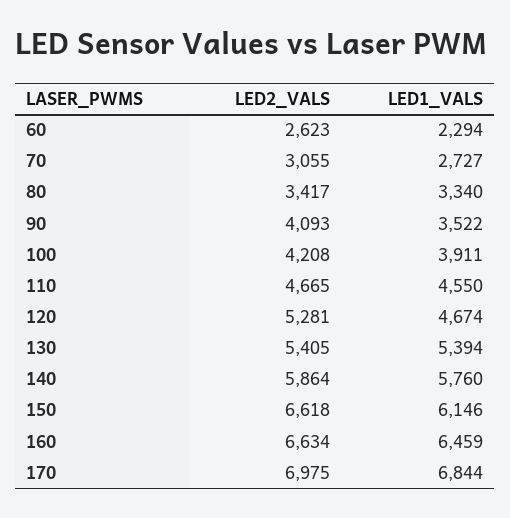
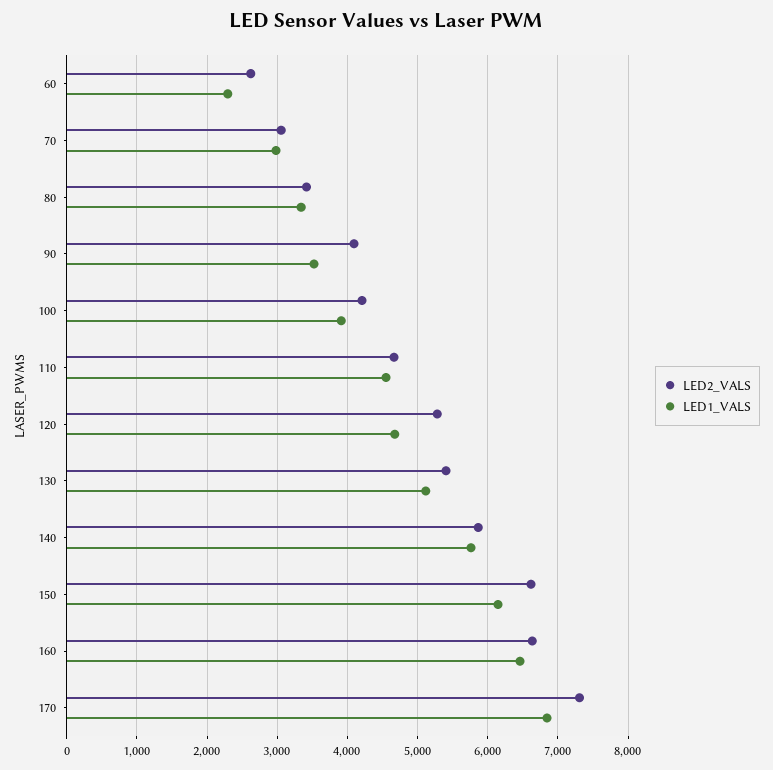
  {
    "LED2_VALS": {
      "60": 2623,
      "70": 3055,
      "80": 3417,
      "90": 4093,
      "100": 4208,
      "110": 4665,
      "120": 5281,
      "130": 5405,
      "140": 5864,
      "150": 6618,
      "160": 6634,
-     "170": 6975
+     "170": 7300
    },
    "LED1_VALS": {
      "60": 2294,
-     "70": 2727,
+     "70": 3000,
      "80": 3340,
      "90": 3522,
      "100": 3911,
      "110": 4550,
      "120": 4674,
-     "130": 5394,
+     "130": 5100,
      "140": 5760,
      "150": 6146,
      "160": 6459,
      "170": 6844
    }
  }

